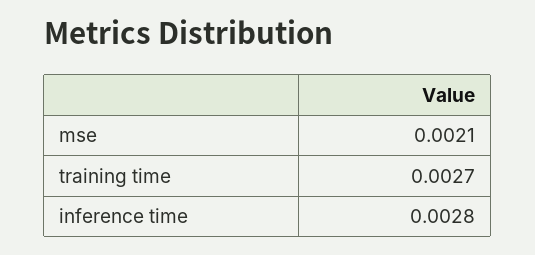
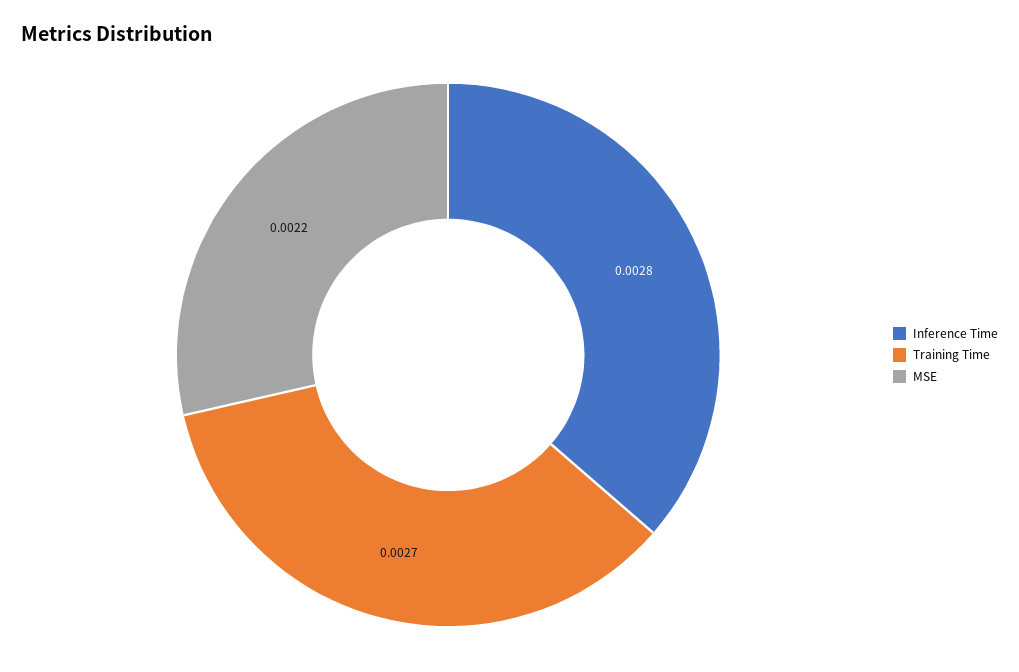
  {
-   "mse": 0.0021,
+   "mse": 0.0022,
    "training time": 0.0027,
    "inference time": 0.0028
  }

